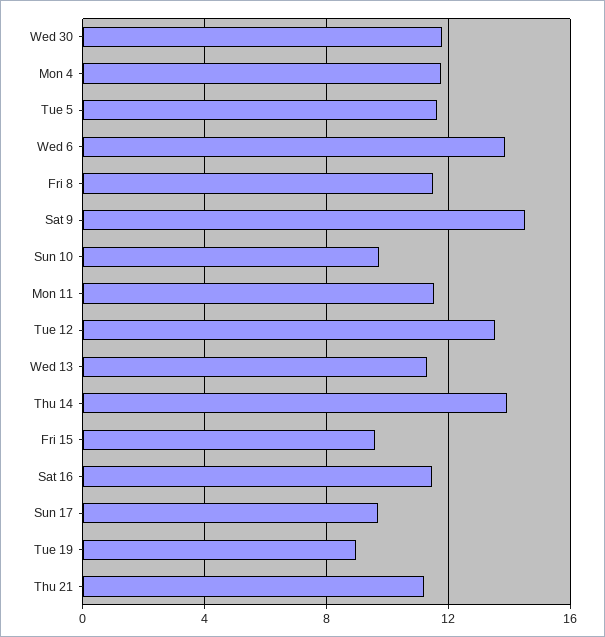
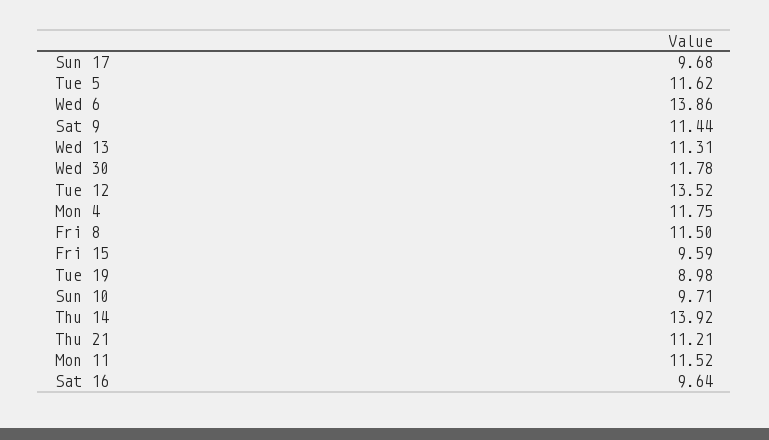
  {
    "Wed 30": 11.78,
    "Mon 4": 11.75,
    "Tue 5": 11.62,
    "Wed 6": 13.86,
    "Fri 8": 11.5,
-   "Sat 9": 14.5,
+   "Sat 9": 11.44,
    "Sun 10": 9.71,
    "Mon 11": 11.52,
    "Tue 12": 13.52,
    "Wed 13": 11.31,
    "Thu 14": 13.92,
    "Fri 15": 9.59,
-   "Sat 16": 11.5,
+   "Sat 16": 9.64,
    "Sun 17": 9.68,
    "Tue 19": 8.98,
    "Thu 21": 11.21
  }

